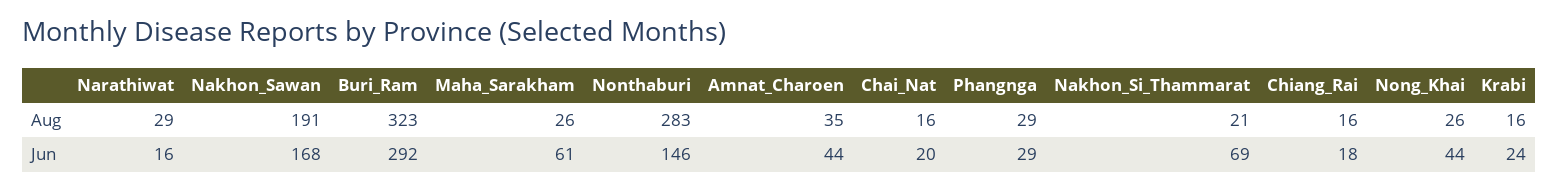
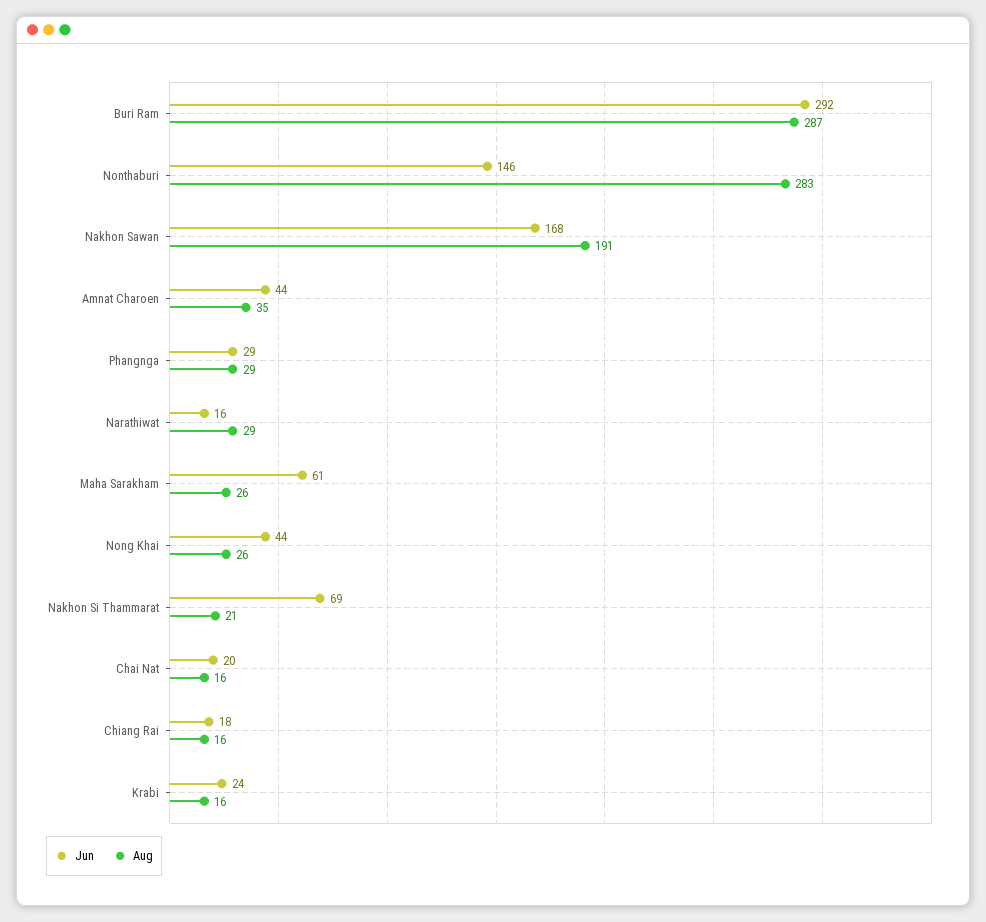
  {
    "Aug": {
      "Narathiwat": 29,
      "Nakhon_Sawan": 191,
-     "Buri_Ram": 323,
+     "Buri_Ram": 287,
      "Maha_Sarakham": 26,
      "Nonthaburi": 283,
      "Amnat_Charoen": 35,
      "Chai_Nat": 16,
      "Phangnga": 29,
      "Nakhon_Si_Thammarat": 21,
      "Chiang_Rai": 16,
      "Nong_Khai": 26,
      "Krabi": 16
    },
    "Jun": {
      "Narathiwat": 16,
      "Nakhon_Sawan": 168,
      "Buri_Ram": 292,
      "Maha_Sarakham": 61,
      "Nonthaburi": 146,
      "Amnat_Charoen": 44,
      "Chai_Nat": 20,
      "Phangnga": 29,
      "Nakhon_Si_Thammarat": 69,
      "Chiang_Rai": 18,
      "Nong_Khai": 44,
      "Krabi": 24
    }
  }

